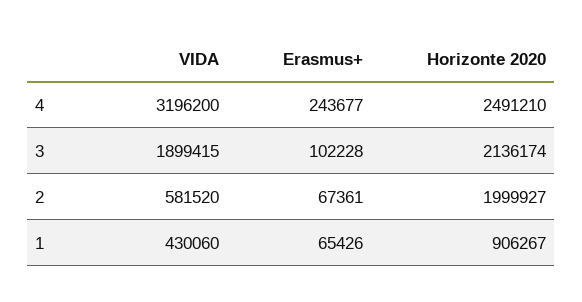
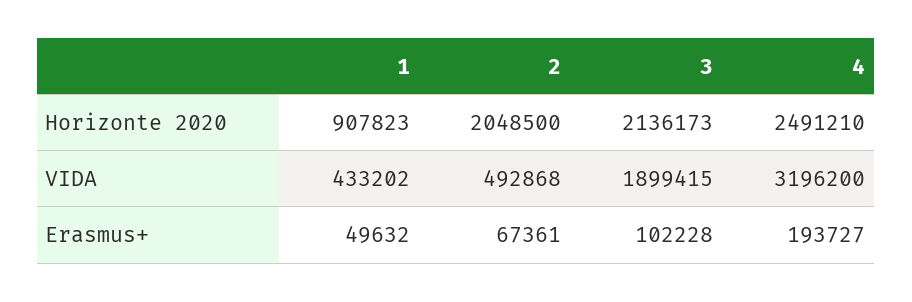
  {
    "VIDA": {
      "4": 3196200,
      "3": 1899415,
-     "2": 581520,
+     "2": 492868,
-     "1": 430060
+     "1": 433202
    },
    "Erasmus+": {
-     "4": 243677,
+     "4": 193727,
      "3": 102228,
      "2": 67361,
-     "1": 65426
+     "1": 49632
    },
    "Horizonte 2020": {
      "4": 2491210,
-     "3": 2136174,
+     "3": 2136173,
-     "2": 1999927,
+     "2": 2048500,
-     "1": 906267
+     "1": 907823
    }
  }

